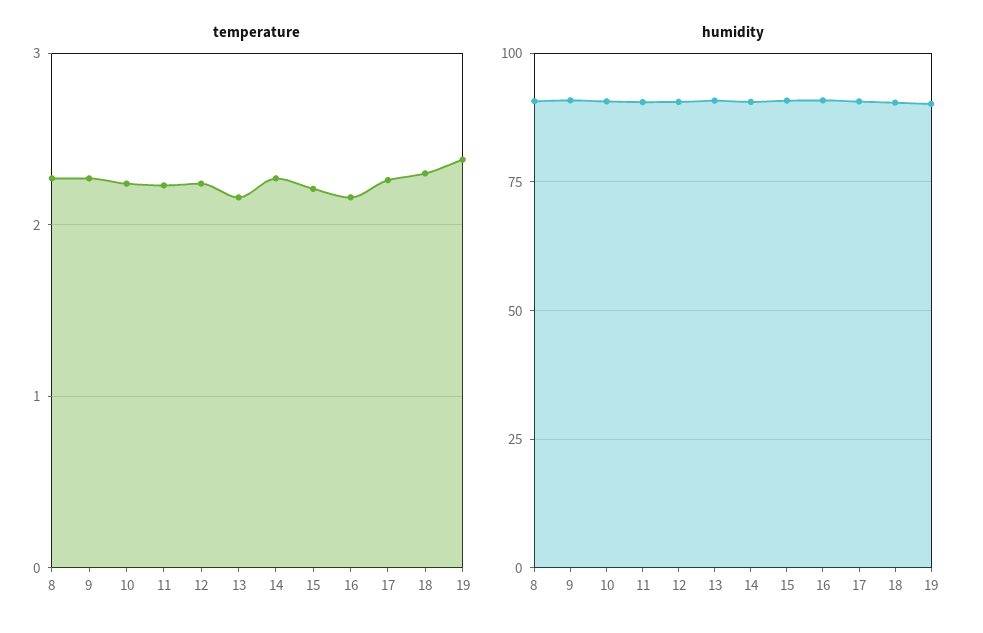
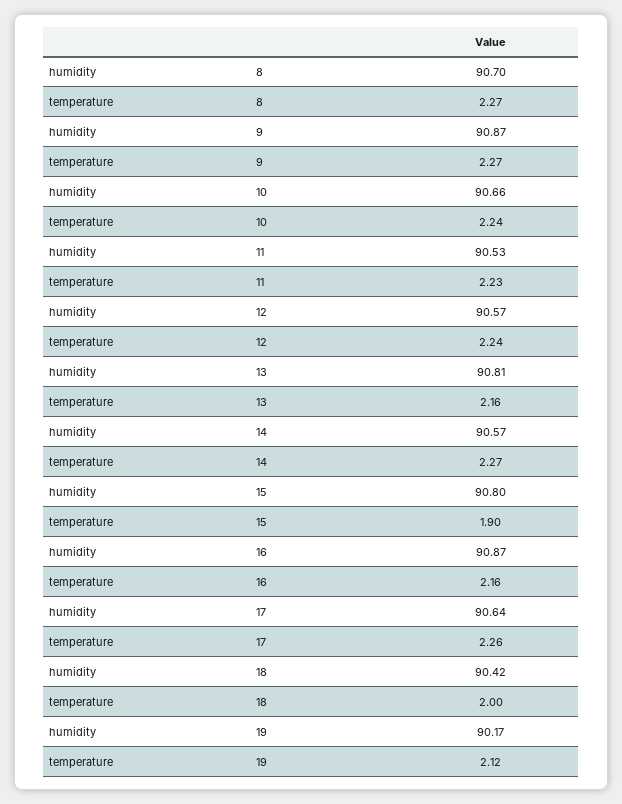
  {
    "temperature": {
      "8": 2.27,
      "9": 2.27,
      "10": 2.24,
      "11": 2.23,
      "12": 2.24,
      "13": 2.16,
      "14": 2.27,
-     "15": 2.2,
+     "15": 1.9,
      "16": 2.16,
      "17": 2.26,
-     "18": 2.3,
+     "18": 2,
-     "19": 2.4
+     "19": 2.12
    },
    "humidity": {
      "8": 90.7,
      "9": 90.87,
      "10": 90.66,
      "11": 90.53,
      "12": 90.57,
      "13": 90.81,
      "14": 90.57,
      "15": 90.8,
      "16": 90.87,
      "17": 90.64,
      "18": 90.42,
      "19": 90.17
    }
  }

